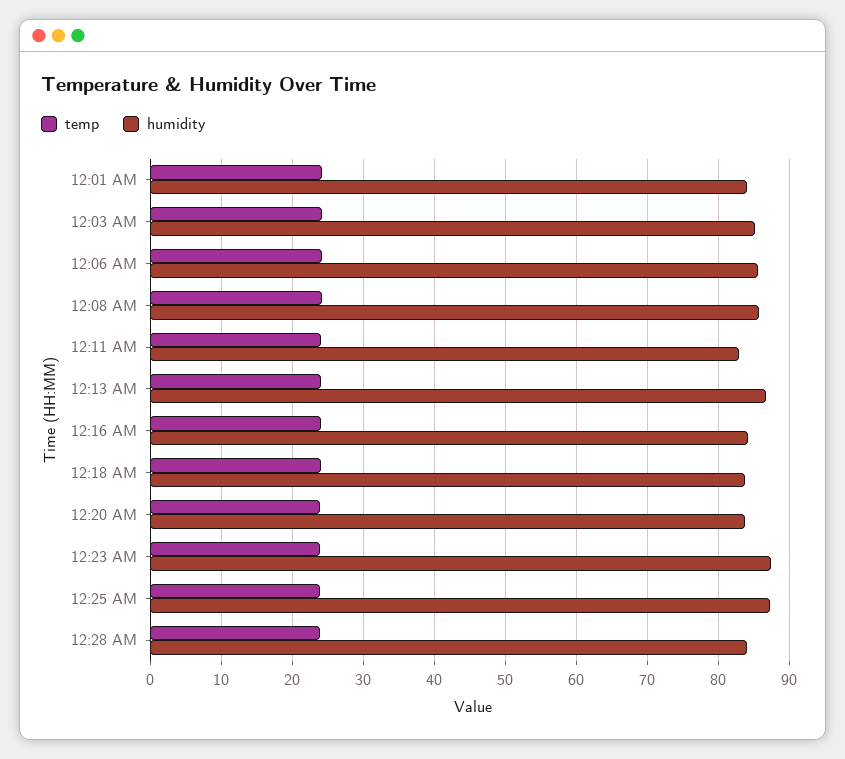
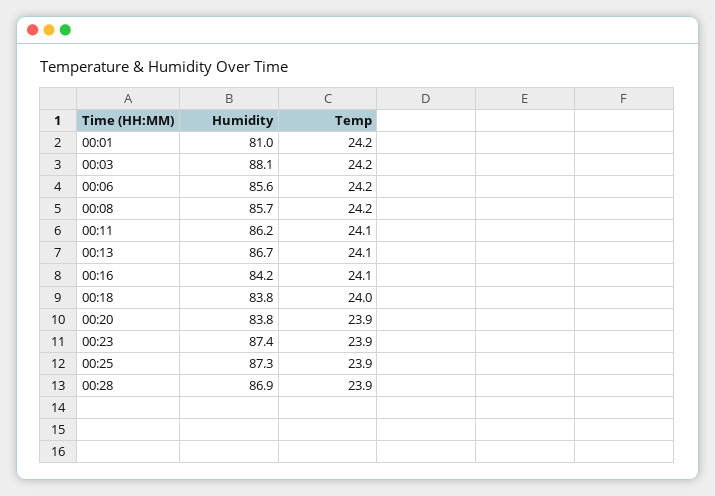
  {
    "temp": {
      "12:01 AM": 24.2,
      "12:03 AM": 24.2,
      "12:06 AM": 24.2,
      "12:08 AM": 24.2,
      "12:11 AM": 24.1,
      "12:13 AM": 24.1,
      "12:16 AM": 24.1,
      "12:18 AM": 24,
      "12:20 AM": 23.9,
      "12:23 AM": 23.9,
      "12:25 AM": 23.9,
      "12:28 AM": 23.9
    },
    "humidity": {
-     "12:01 AM": 84,
+     "12:01 AM": 81,
-     "12:03 AM": 85,
+     "12:03 AM": 88.1,
      "12:06 AM": 85.6,
      "12:08 AM": 85.7,
-     "12:11 AM": 83,
+     "12:11 AM": 86.2,
      "12:13 AM": 86.7,
      "12:16 AM": 84.2,
      "12:18 AM": 83.8,
      "12:20 AM": 83.8,
      "12:23 AM": 87.4,
      "12:25 AM": 87.3,
-     "12:28 AM": 84
+     "12:28 AM": 86.9
    }
  }

